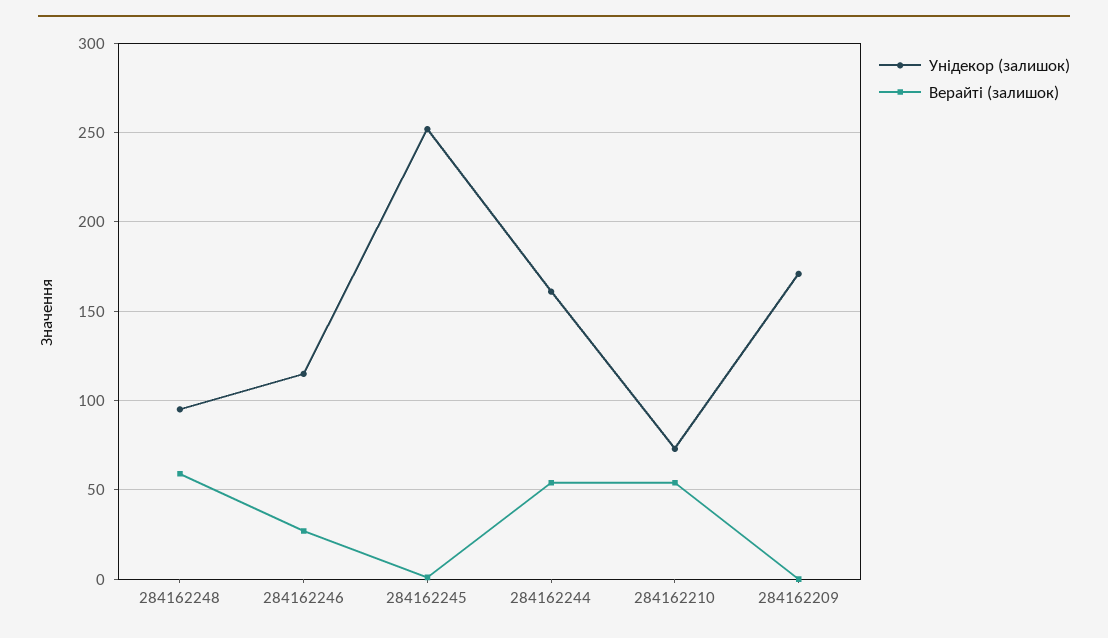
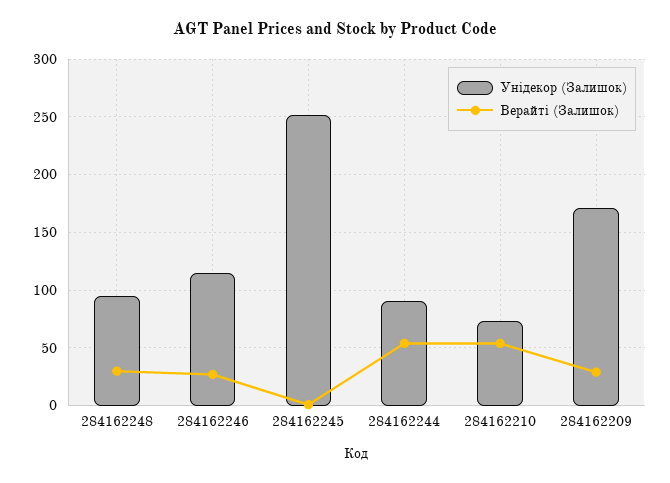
  {
    "Унідекор (залишок)": {
      "284162248": 95,
      "284162246": 115,
      "284162245": 250,
-     "284162244": 160,
+     "284162244": 90,
      "284162210": 75,
      "284162209": 170
    },
    "Верайті (залишок)": {
-     "284162248": 60,
+     "284162248": 30,
      "284162246": 25,
      "284162245": 0,
      "284162244": 55,
      "284162210": 55,
-     "284162209": 0
+     "284162209": 30
    }
  }

